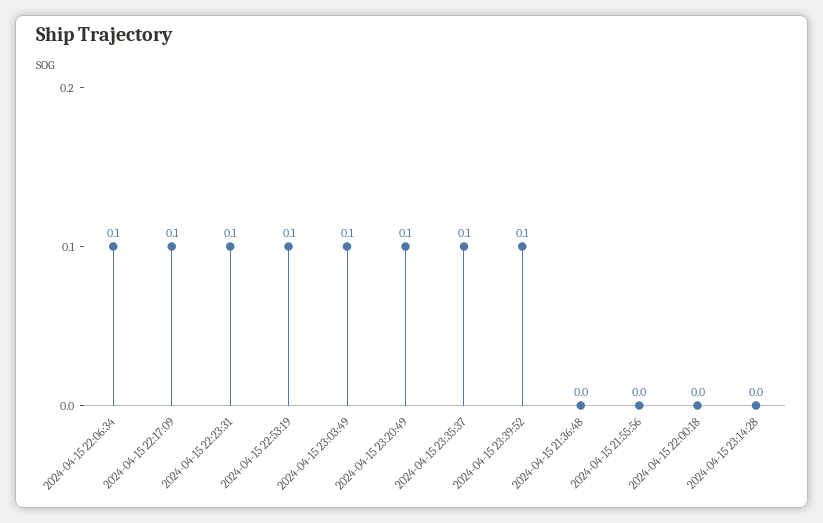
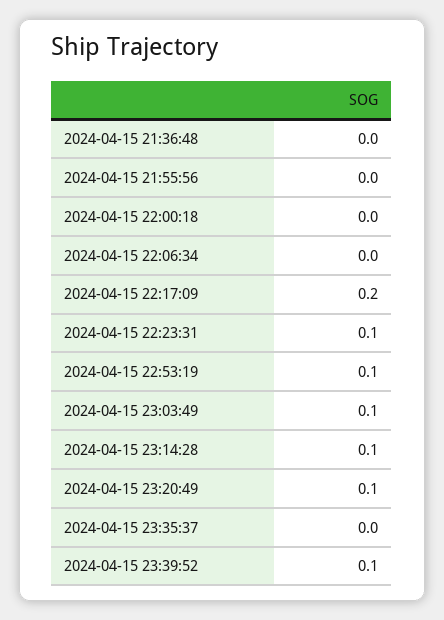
  {
-   "2024-04-15 22:06:34": 0.1,
+   "2024-04-15 22:06:34": 0,
-   "2024-04-15 22:17:09": 0.1,
+   "2024-04-15 22:17:09": 0.2,
    "2024-04-15 22:23:31": 0.1,
    "2024-04-15 22:53:19": 0.1,
    "2024-04-15 23:03:49": 0.1,
    "2024-04-15 23:20:49": 0.1,
-   "2024-04-15 23:35:37": 0.1,
+   "2024-04-15 23:35:37": 0,
    "2024-04-15 23:39:52": 0.1,
    "2024-04-15 21:36:48": 0,
    "2024-04-15 21:55:56": 0,
    "2024-04-15 22:00:18": 0,
-   "2024-04-15 23:14:28": 0
+   "2024-04-15 23:14:28": 0.1
  }

